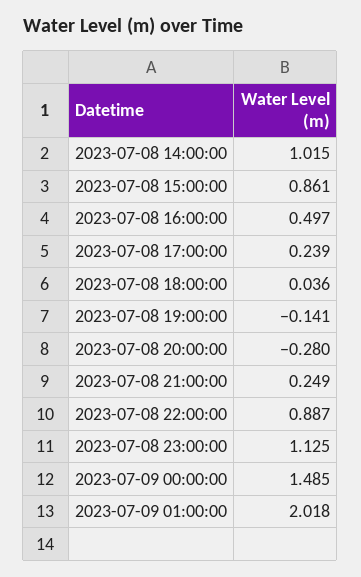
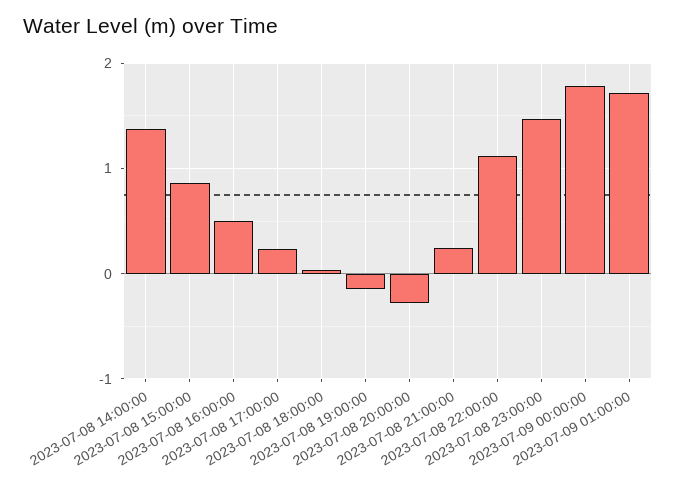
  {
-   "2023-07-08 14:00:00": 1.015,
+   "2023-07-08 14:00:00": 1.4,
    "2023-07-08 15:00:00": 0.861,
    "2023-07-08 16:00:00": 0.497,
    "2023-07-08 17:00:00": 0.239,
    "2023-07-08 18:00:00": 0.036,
    "2023-07-08 19:00:00": -0.141,
    "2023-07-08 20:00:00": -0.28,
    "2023-07-08 21:00:00": 0.249,
-   "2023-07-08 22:00:00": 0.887,
+   "2023-07-08 22:00:00": 1.1,
-   "2023-07-08 23:00:00": 1.125,
+   "2023-07-08 23:00:00": 1.5,
-   "2023-07-09 00:00:00": 1.485,
+   "2023-07-09 00:00:00": 1.8,
-   "2023-07-09 01:00:00": 2.018
+   "2023-07-09 01:00:00": 1.7
  }

